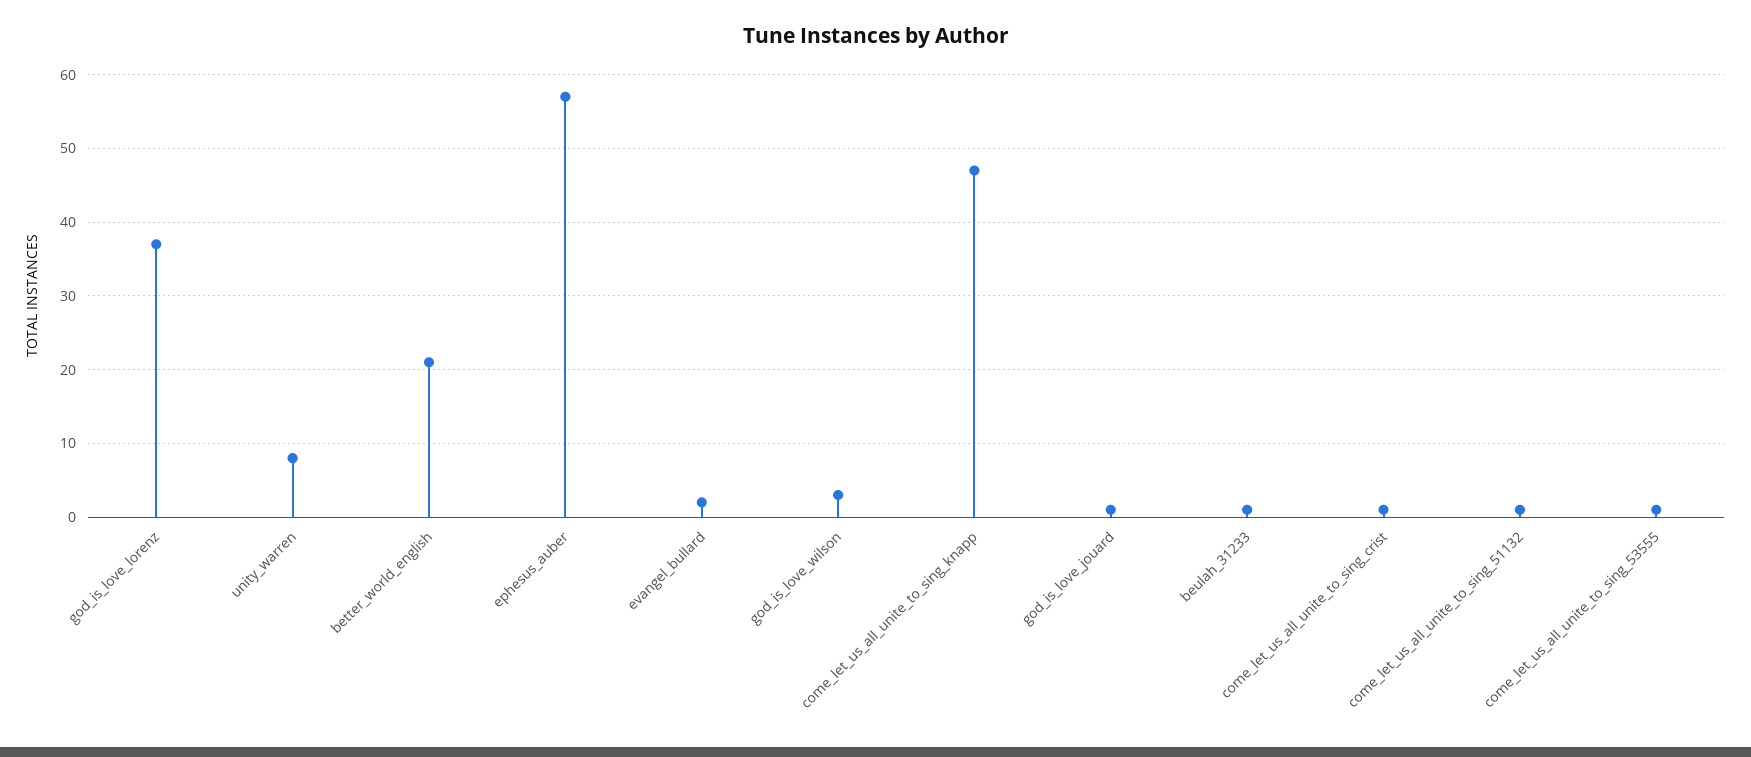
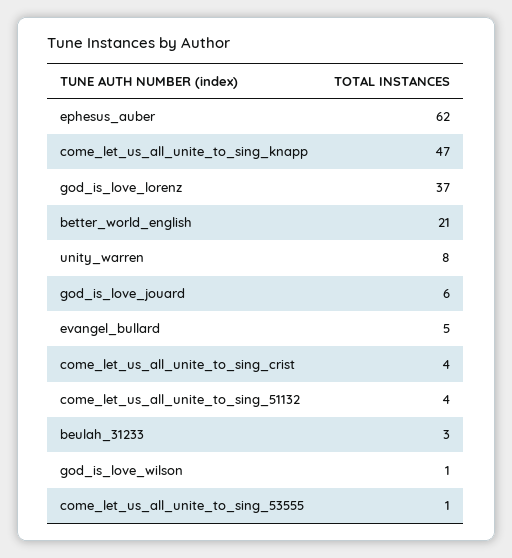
  {
    "god_is_love_lorenz": 37,
    "unity_warren": 8,
    "better_world_english": 21,
-   "ephesus_auber": 57,
+   "ephesus_auber": 62,
-   "evangel_bullard": 2,
+   "evangel_bullard": 5,
-   "god_is_love_wilson": 3,
+   "god_is_love_wilson": 1,
    "come_let_us_all_unite_to_sing_knapp": 47,
-   "god_is_love_jouard": 1,
+   "god_is_love_jouard": 6,
-   "beulah_31233": 1,
+   "beulah_31233": 3,
-   "come_let_us_all_unite_to_sing_crist": 1,
+   "come_let_us_all_unite_to_sing_crist": 4,
-   "come_let_us_all_unite_to_sing_51132": 1,
+   "come_let_us_all_unite_to_sing_51132": 4,
    "come_let_us_all_unite_to_sing_53555": 1
  }

